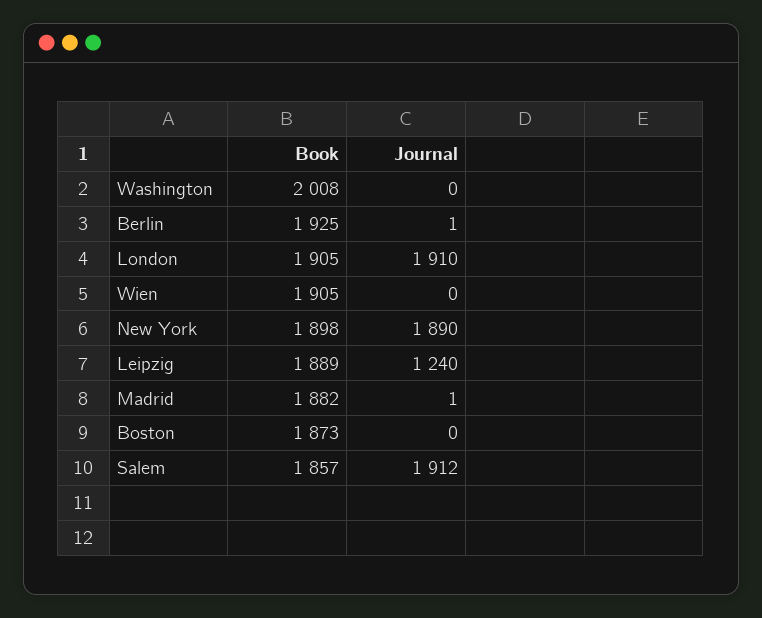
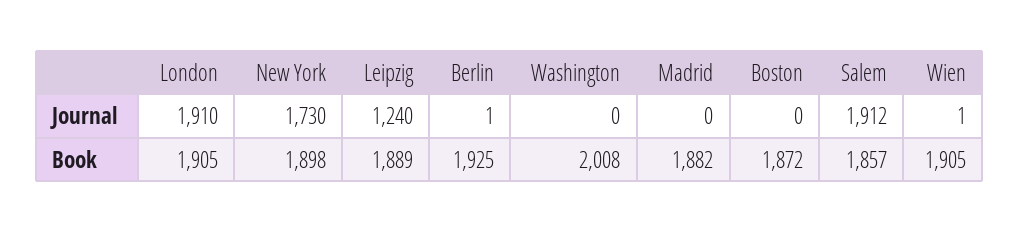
  {
    "Book": {
      "Washington": 2008,
      "Berlin": 1925,
      "London": 1905,
      "Wien": 1905,
      "New York": 1898,
      "Leipzig": 1889,
      "Madrid": 1882,
-     "Boston": 1873,
+     "Boston": 1872,
      "Salem": 1857
    },
    "Journal": {
      "Washington": 0,
      "Berlin": 1,
      "London": 1910,
-     "Wien": 0,
+     "Wien": 1,
-     "New York": 1890,
+     "New York": 1730,
      "Leipzig": 1240,
-     "Madrid": 1,
+     "Madrid": 0,
      "Boston": 0,
      "Salem": 1912
    }
  }

